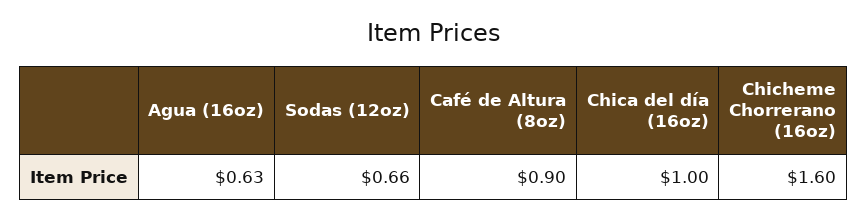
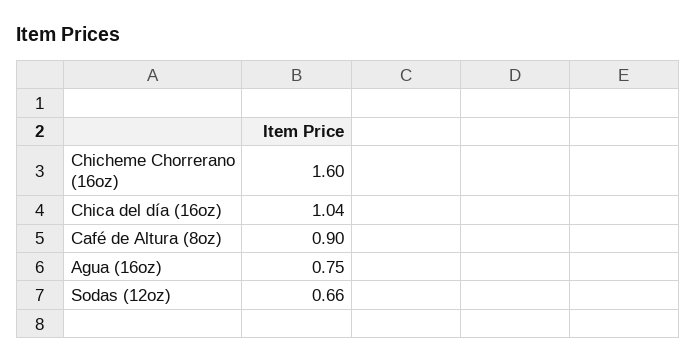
  {
-   "Agua (16oz)": 0.63,
+   "Agua (16oz)": 0.75,
    "Sodas (12oz)": 0.66,
    "Café de Altura (8oz)": 0.9,
-   "Chica del día (16oz)": 1,
+   "Chica del día (16oz)": 1.04,
    "Chicheme Chorrerano (16oz)": 1.6
  }

